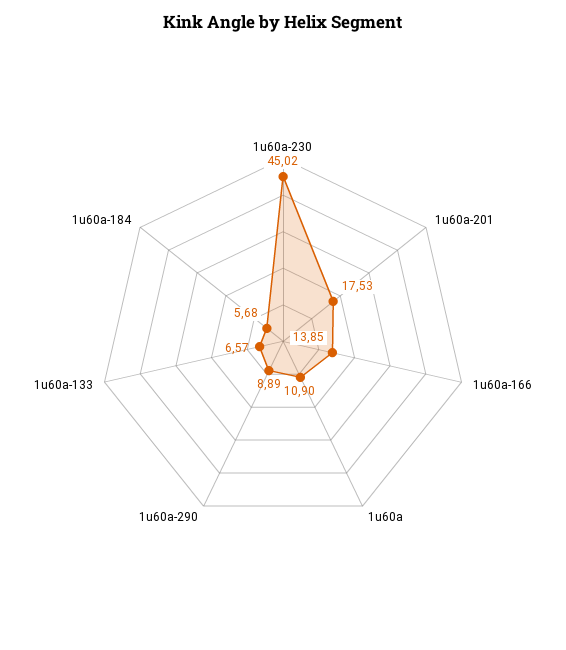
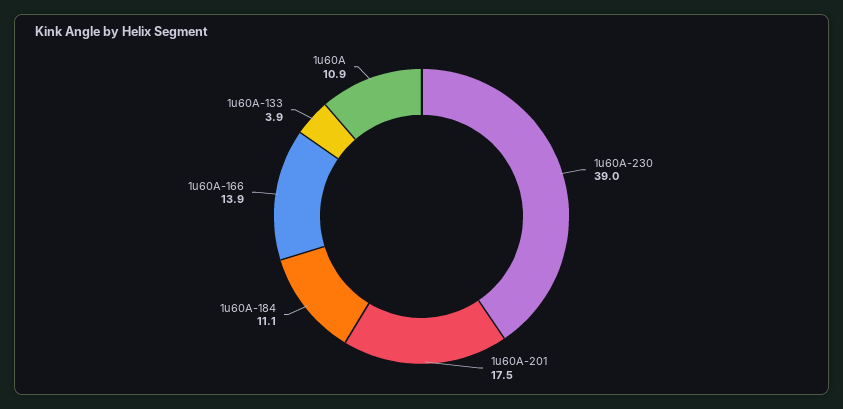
  {
-   "1u60a-230": 45.02,
+   "1u60a-230": 39,
    "1u60a-201": 17.53,
    "1u60a-166": 13.85,
    "1u60a": 10.9,
-   "1u60a-290": 8.89,
-   "1u60a-133": 6.57,
+   "1u60a-133": 3.9,
-   "1u60a-184": 5.68
+   "1u60a-184": 11.1
  }

